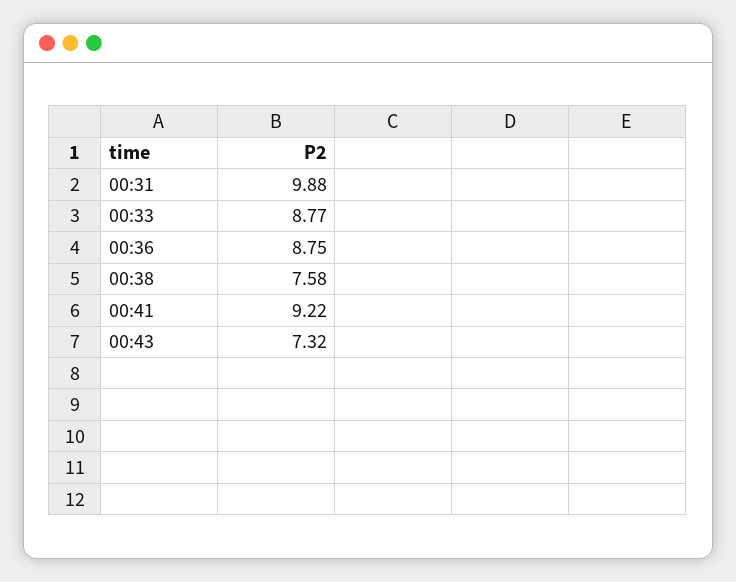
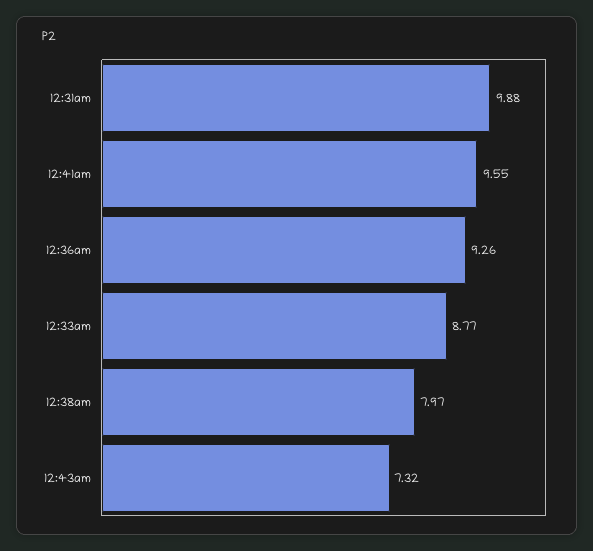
  {
    "00:31": 9.88,
    "00:33": 8.77,
-   "00:36": 8.75,
+   "00:36": 9.26,
-   "00:38": 7.58,
+   "00:38": 7.97,
-   "00:41": 9.22,
+   "00:41": 9.55,
    "00:43": 7.32
  }

